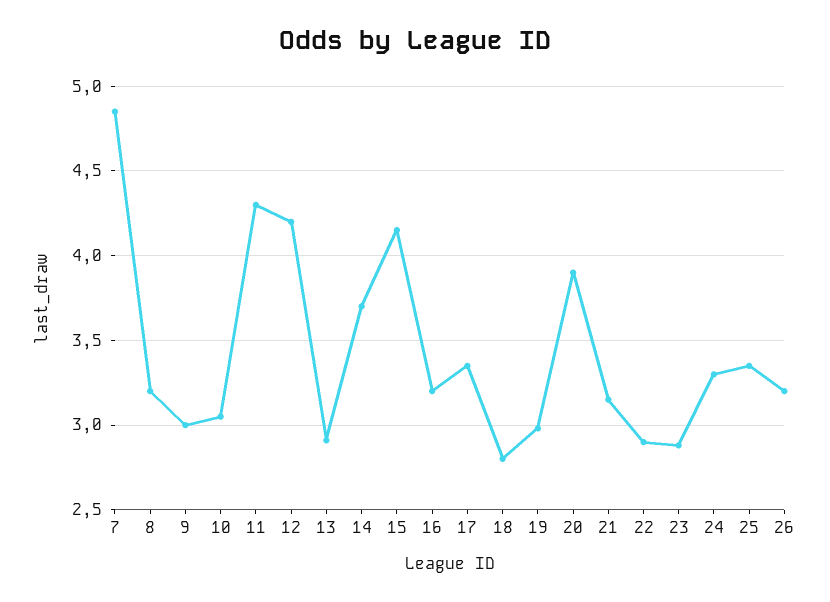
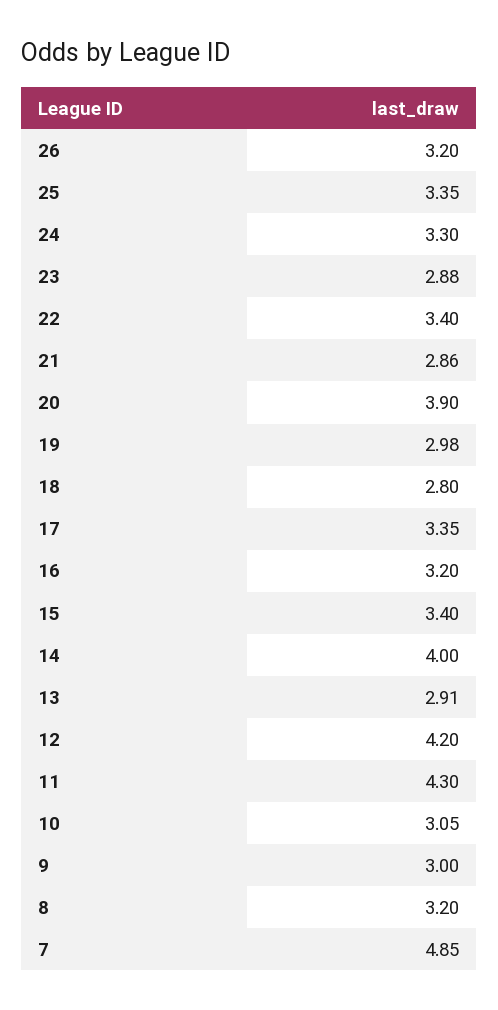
  {
    "7": 4.85,
    "8": 3.2,
    "9": 3,
    "10": 3.05,
    "11": 4.3,
    "12": 4.2,
    "13": 2.91,
-   "14": 3.7,
+   "14": 4,
-   "15": 4.15,
+   "15": 3.4,
    "16": 3.2,
    "17": 3.35,
    "18": 2.8,
    "19": 2.98,
    "20": 3.9,
-   "21": 3.15,
+   "21": 2.86,
-   "22": 2.9,
+   "22": 3.4,
    "23": 2.88,
    "24": 3.3,
    "25": 3.35,
    "26": 3.2
  }

